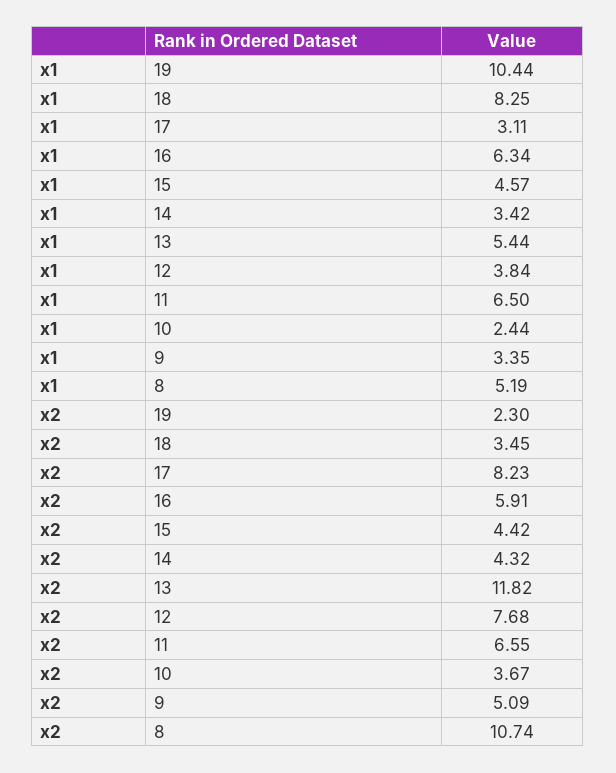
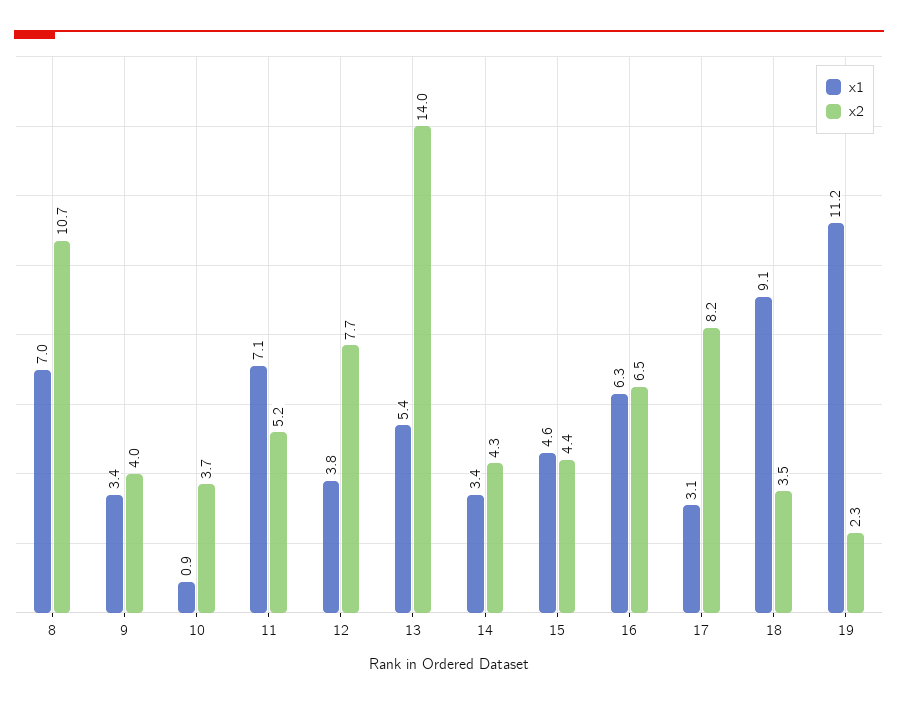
  {
    "x1": {
-     "19": 10.44,
+     "19": 11.2,
-     "18": 8.25,
+     "18": 9.1,
      "17": 3.11,
      "16": 6.34,
      "15": 4.57,
      "14": 3.42,
      "13": 5.44,
      "12": 3.84,
-     "11": 6.5,
+     "11": 7.1,
-     "10": 2.44,
+     "10": 0.9,
      "9": 3.35,
-     "8": 5.19
+     "8": 7
    },
    "x2": {
      "19": 2.3,
      "18": 3.45,
      "17": 8.23,
-     "16": 5.91,
+     "16": 6.5,
      "15": 4.42,
      "14": 4.32,
-     "13": 11.82,
+     "13": 14,
      "12": 7.68,
-     "11": 6.55,
+     "11": 5.2,
      "10": 3.67,
-     "9": 5.09,
+     "9": 4,
      "8": 10.74
    }
  }

